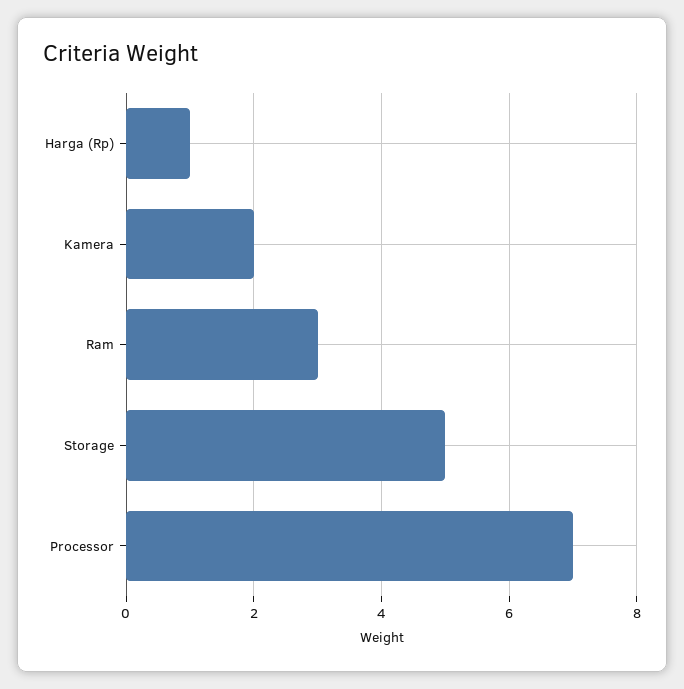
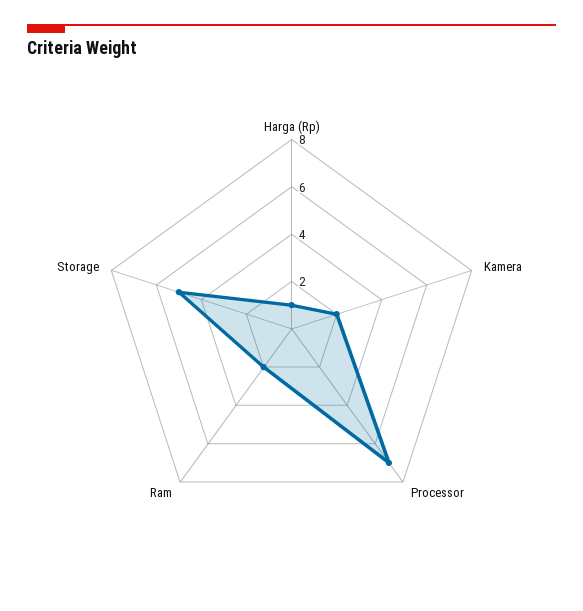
  {
    "Harga (Rp)": 1,
    "Kamera": 2,
-   "Ram": 3,
+   "Ram": 2,
    "Storage": 5,
    "Processor": 7
  }

